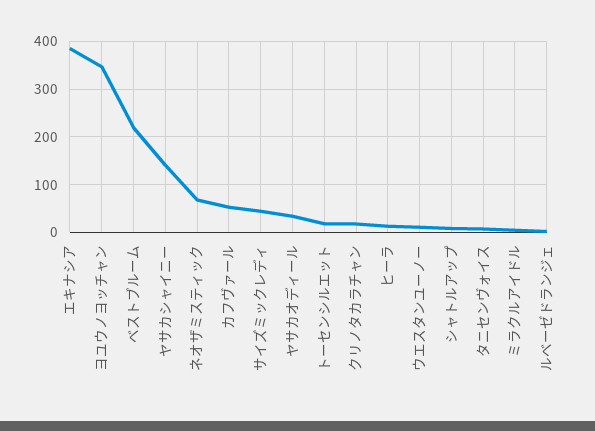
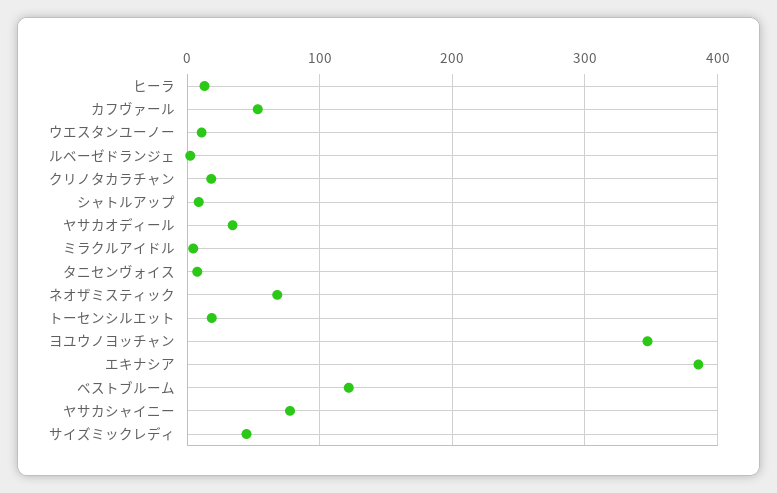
  {
    "エキナシア": 390,
    "ヨユウノヨッチャン": 350,
-   "ベストブルーム": 220,
+   "ベストブルーム": 120,
-   "ヤサカシャイニー": 140,
+   "ヤサカシャイニー": 80,
    "ネオザミスティック": 70,
    "カフヴァール": 50,
    "サイズミックレディ": 40,
    "ヤサカオディール": 30,
    "トーセンシルエット": 20,
    "クリノタカラチャン": 20,
    "ヒーラ": 10,
    "ウエスタンユーノー": 10,
    "シャトルアップ": 10,
    "タニセンヴォイス": 10,
    "ミラクルアイドル": 0,
    "ルベーゼドランジェ": 0
  }

